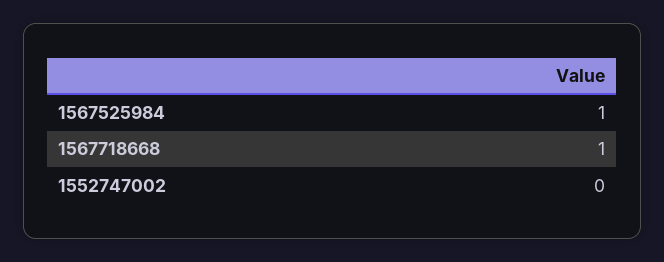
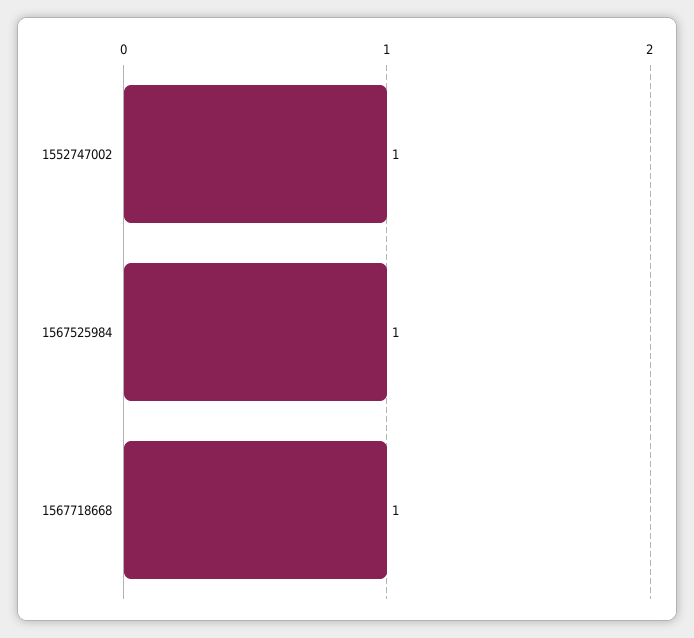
  {
    "1567525984": 1,
    "1567718668": 1,
-   "1552747002": 0
+   "1552747002": 1
  }

